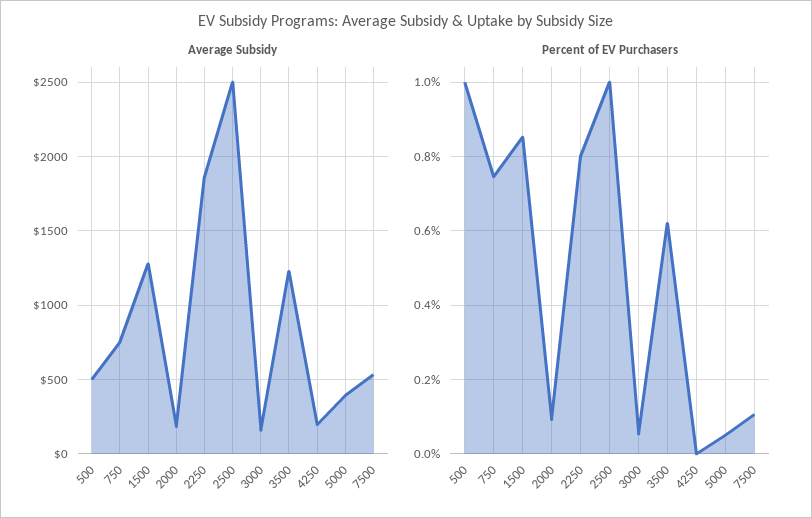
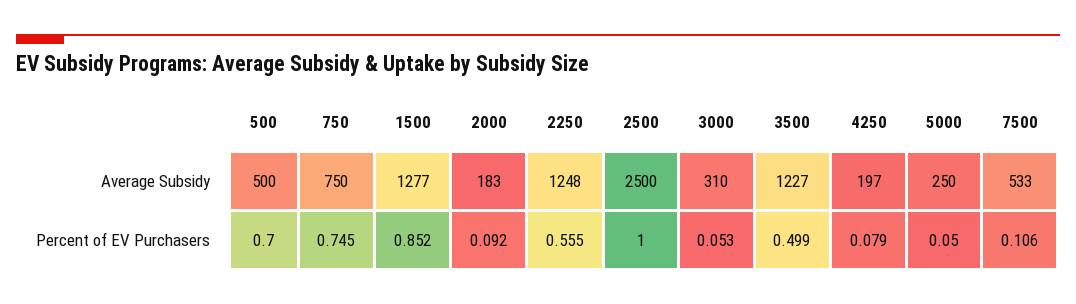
  {
    "Average Subsidy": {
      "500": 500,
      "750": 750,
      "1500": 1277,
      "2000": 183,
-     "2250": 1850,
+     "2250": 1248,
      "2500": 2500,
-     "3000": 150,
+     "3000": 310,
      "3500": 1227,
      "4250": 197,
-     "5000": 400,
+     "5000": 250,
      "7500": 533
    },
    "Percent of EV Purchasers": {
-     "500": 1,
+     "500": 0.7,
      "750": 0.745,
      "1500": 0.852,
      "2000": 0.092,
-     "2250": 0.8,
+     "2250": 0.555,
      "2500": 1,
      "3000": 0.053,
-     "3500": 0.62,
+     "3500": 0.499,
-     "4250": 0,
+     "4250": 0.079,
      "5000": 0.05,
      "7500": 0.106
    }
  }

